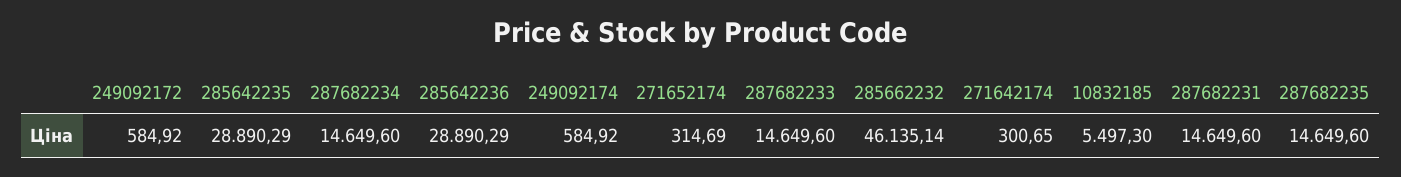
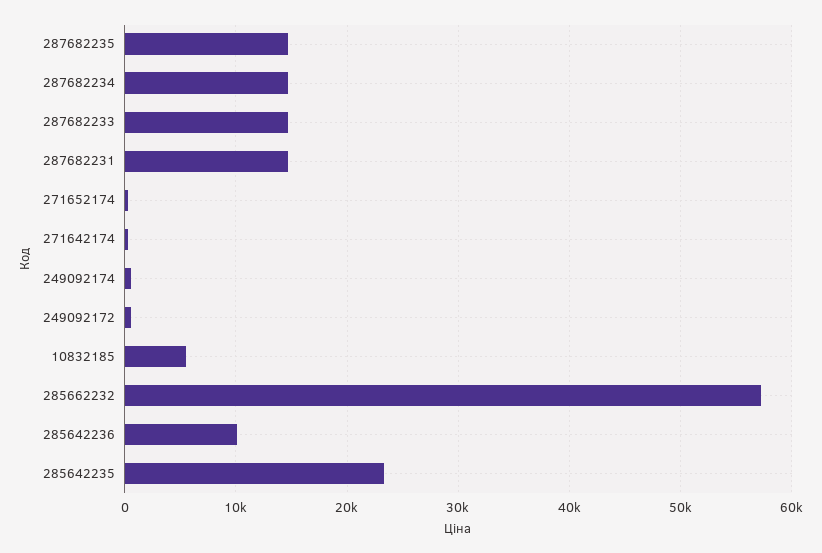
  {
    "249092172": 584.92,
-   "285642235": 28890.29,
+   "285642235": 23000,
    "287682234": 14649.6,
-   "285642236": 28890.29,
+   "285642236": 10000,
    "249092174": 584.92,
    "271652174": 314.69,
    "287682233": 14649.6,
-   "285662232": 46135.14,
+   "285662232": 57000,
    "271642174": 300.65,
    "10832185": 5497.3,
    "287682231": 14649.6,
    "287682235": 14649.6
  }

